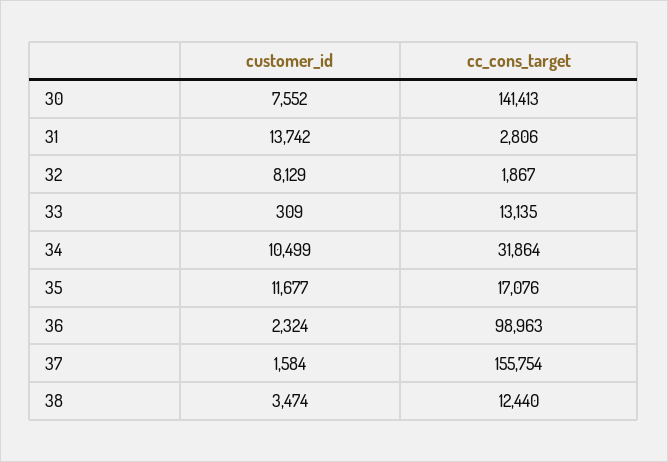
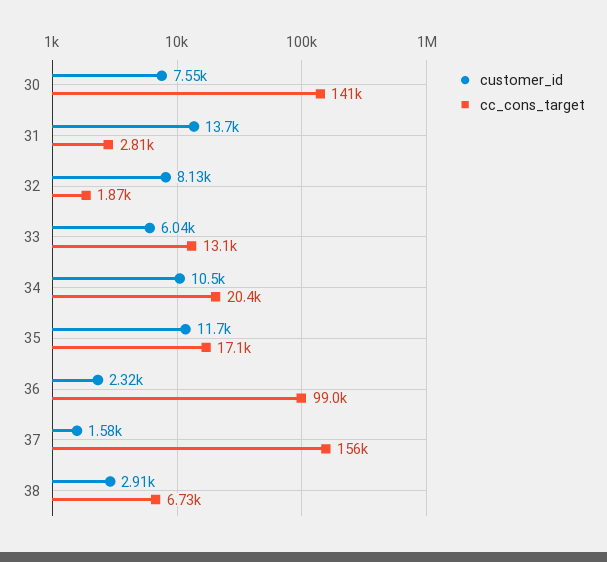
  {
    "customer_id": {
      "30": 7552,
      "31": 13742,
      "32": 8129,
-     "33": 309,
+     "33": 6040,
      "34": 10499,
      "35": 11677,
      "36": 2324,
      "37": 1584,
-     "38": 3474
+     "38": 2910
    },
    "cc_cons_target": {
      "30": 141413,
      "31": 2806,
      "32": 1867,
      "33": 13135,
-     "34": 31864,
+     "34": 20400,
      "35": 17076,
      "36": 98963,
      "37": 155754,
-     "38": 12440
+     "38": 6730
    }
  }

